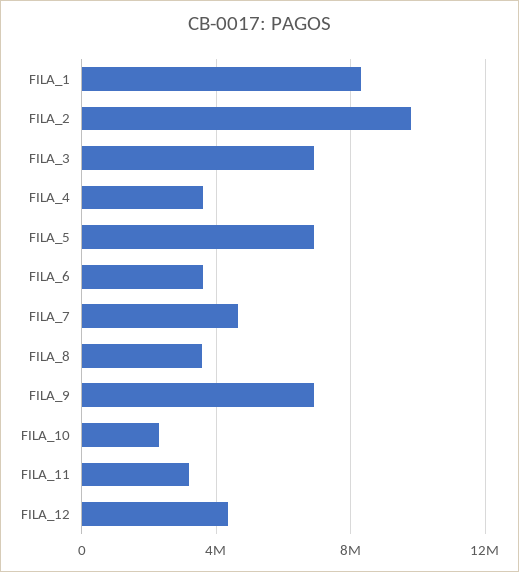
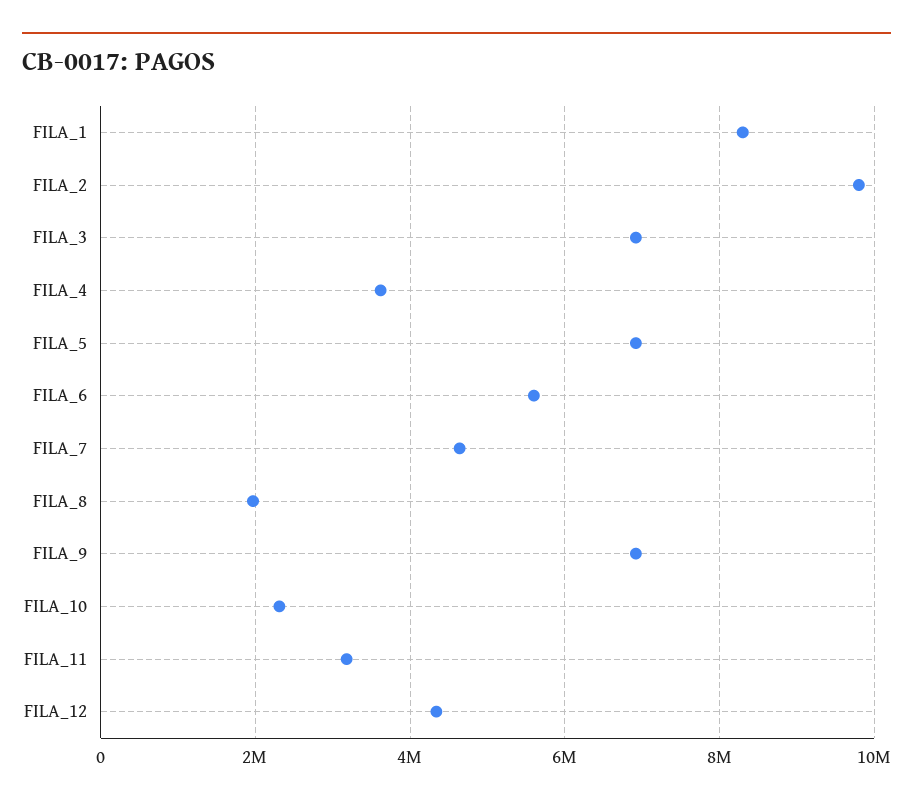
  {
    "FILA_1": 8400000,
    "FILA_2": 9800000,
    "FILA_3": 7000000,
    "FILA_4": 3600000,
    "FILA_5": 7000000,
-   "FILA_6": 3500000,
+   "FILA_6": 5600000,
    "FILA_7": 4600000,
-   "FILA_8": 3500000,
+   "FILA_8": 2000000,
    "FILA_9": 7000000,
    "FILA_10": 2400000,
    "FILA_11": 3200000,
    "FILA_12": 4400000
  }

